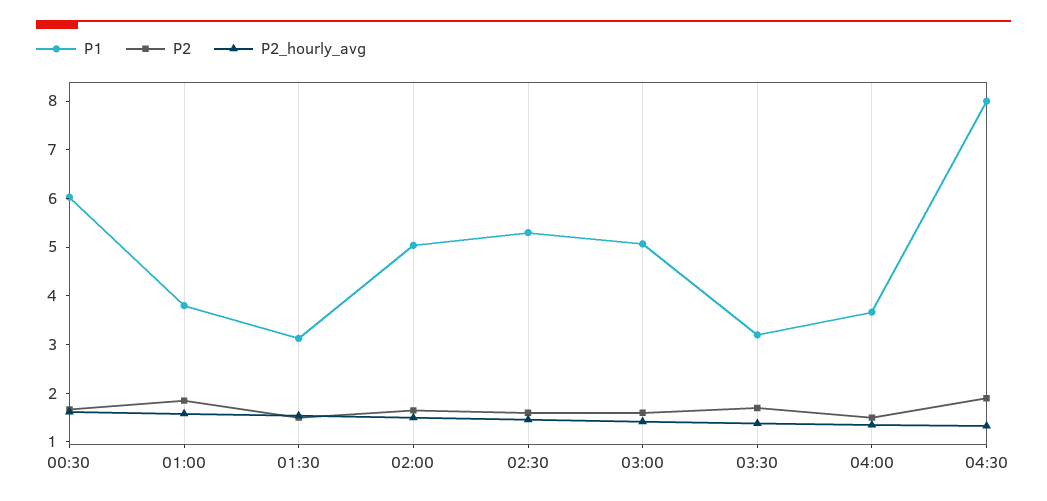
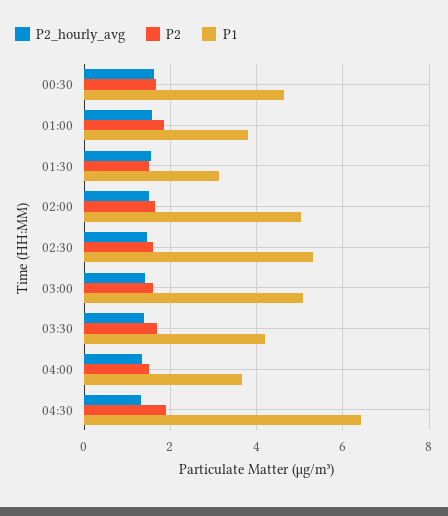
  {
    "P1": {
-     "00:30": 6,
+     "00:30": 4.6,
      "01:00": 3.8,
      "01:30": 3.2,
      "02:00": 5,
      "02:30": 5.4,
      "03:00": 5,
-     "03:30": 3.2,
+     "03:30": 4.2,
      "04:00": 3.6,
-     "04:30": 8
+     "04:30": 6.4
    },
    "P2": {
      "00:30": 1.6,
      "01:00": 1.8,
      "01:30": 1.6,
      "02:00": 1.6,
      "02:30": 1.6,
      "03:00": 1.6,
      "03:30": 1.8,
      "04:00": 1.6,
      "04:30": 2
    },
    "P2_hourly_avg": {
      "00:30": 1.6,
      "01:00": 1.6,
      "01:30": 1.6,
      "02:00": 1.6,
      "02:30": 1.4,
      "03:00": 1.4,
      "03:30": 1.4,
      "04:00": 1.4,
      "04:30": 1.4
    }
  }

